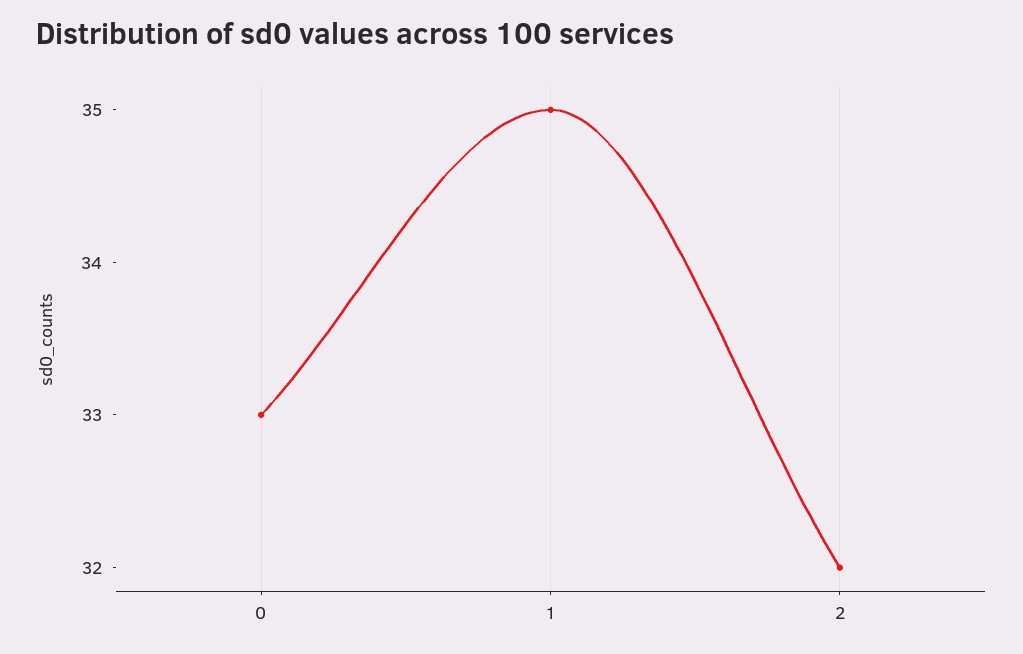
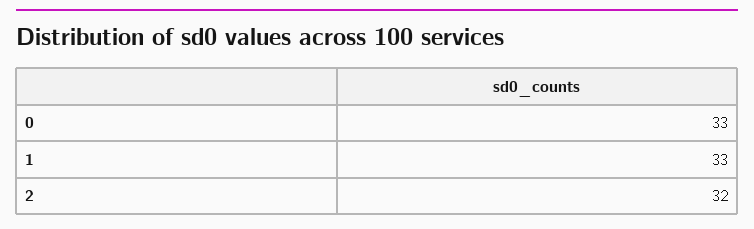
  {
    "0": 33,
-   "1": 35,
+   "1": 33,
    "2": 32
  }

